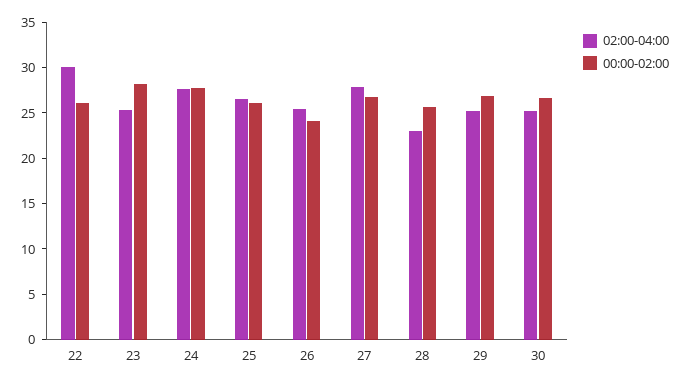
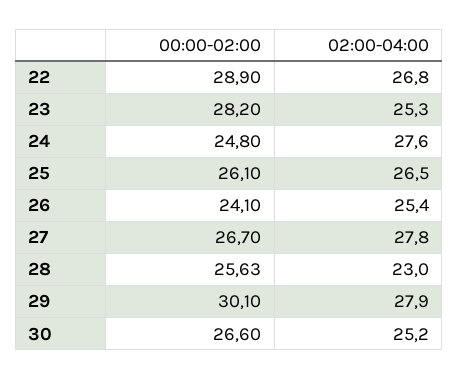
  {
    "02:00-04:00": {
-     "22": 30,
+     "22": 26.8,
      "23": 25.3,
      "24": 27.6,
      "25": 26.5,
      "26": 25.4,
      "27": 27.8,
      "28": 23,
-     "29": 25,
+     "29": 27.9,
      "30": 25.2
    },
    "00:00-02:00": {
-     "22": 26,
+     "22": 28.9,
      "23": 28.2,
-     "24": 28,
+     "24": 24.8,
      "25": 26.1,
      "26": 24.1,
      "27": 26.7,
      "28": 25.63,
-     "29": 27,
+     "29": 30.1,
      "30": 26.6
    }
  }

